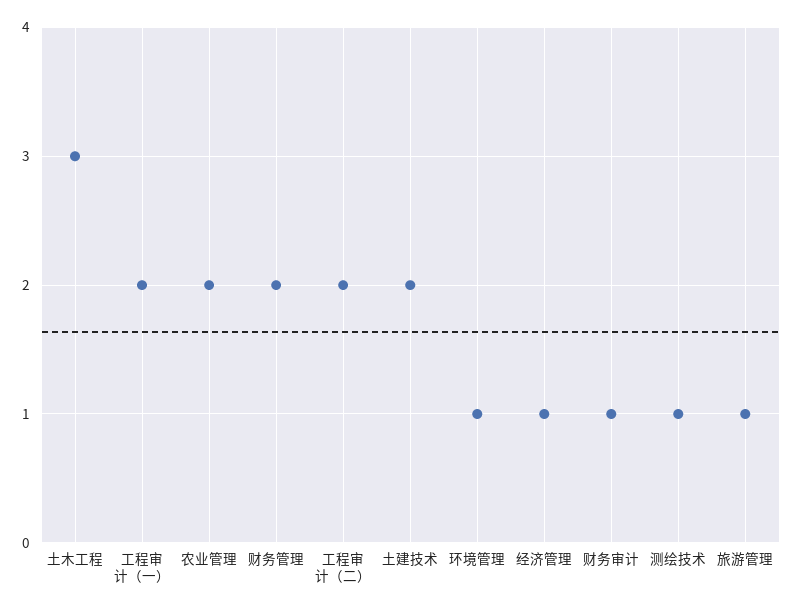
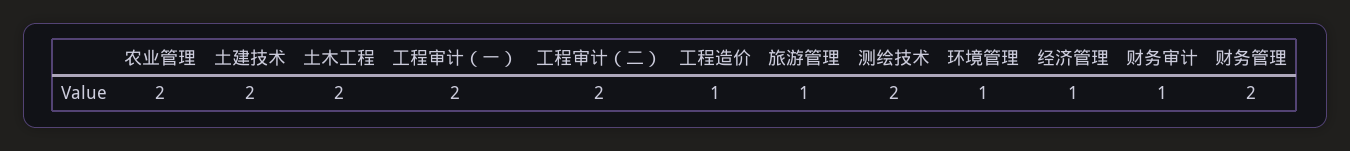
  {
-   "土木工程": 3,
+   "土木工程": 2,
    "工程审计（一）": 2,
    "农业管理": 2,
    "财务管理": 2,
    "工程审计（二）": 2,
    "土建技术": 2,
    "环境管理": 1,
    "经济管理": 1,
    "财务审计": 1,
-   "测绘技术": 1,
+   "测绘技术": 2,
-   "旅游管理": 1
+   "旅游管理": 1,
+   "工程造价": 1
  }

